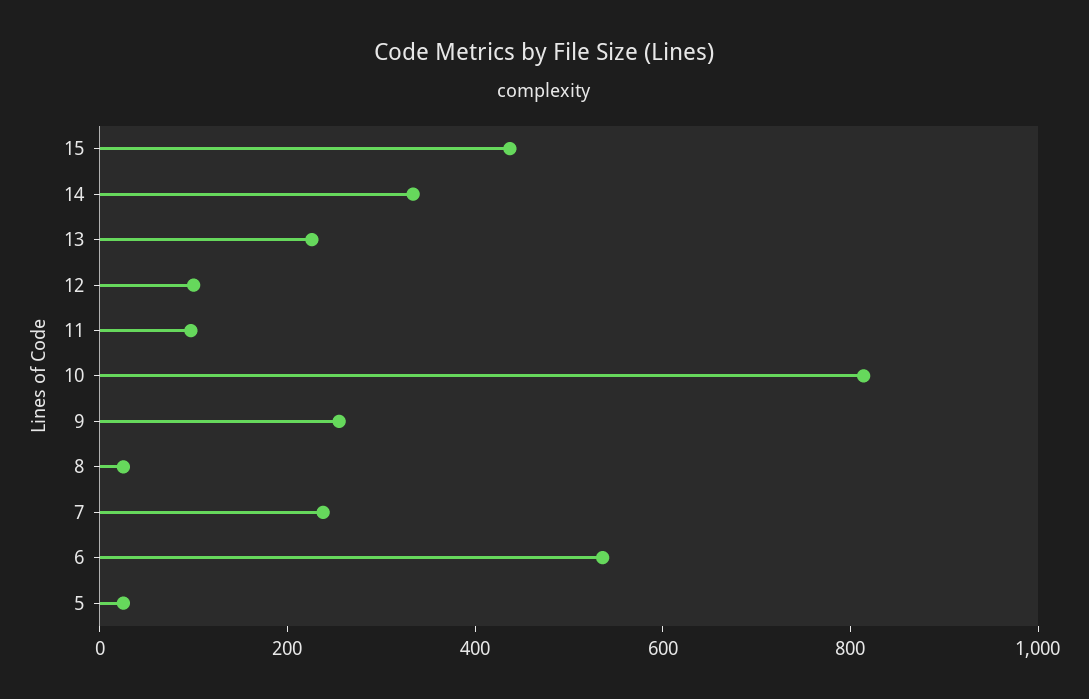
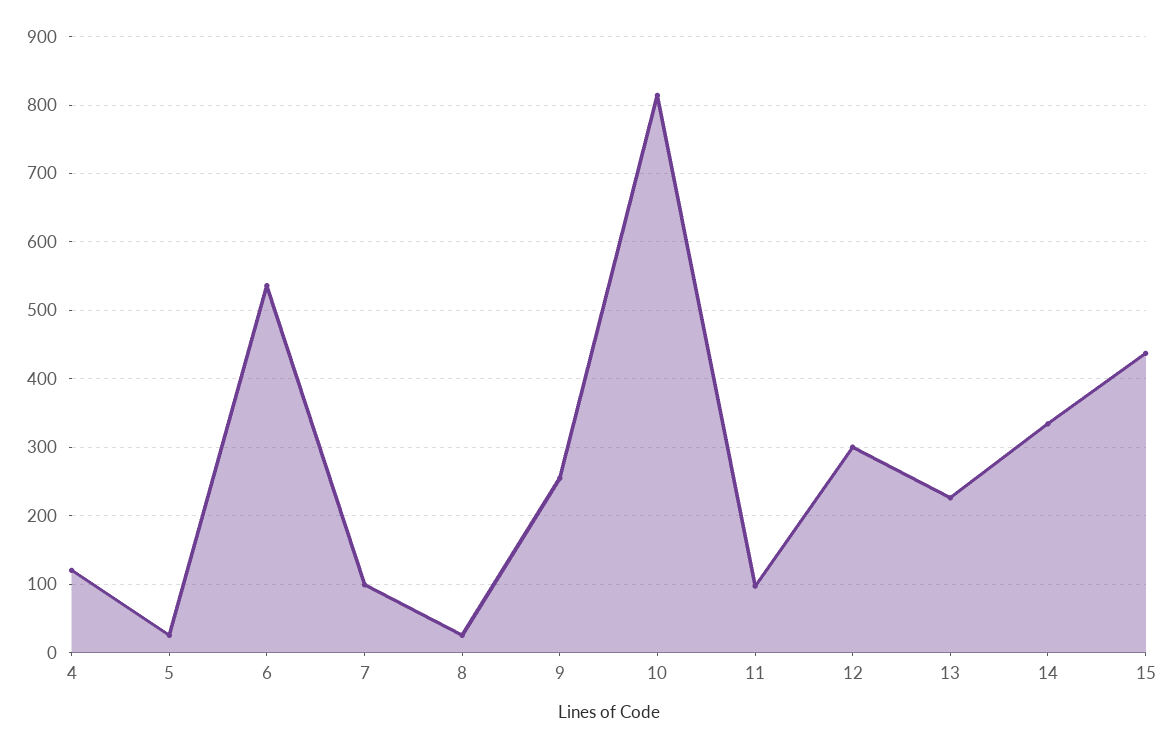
  {
    "15": 440,
    "14": 330,
    "13": 230,
-   "12": 100,
+   "12": 300,
    "11": 100,
    "10": 810,
    "9": 260,
    "8": 30,
-   "7": 250,
+   "7": 100,
    "6": 540,
-   "5": 30
+   "5": 30,
+   "4": 120
  }

